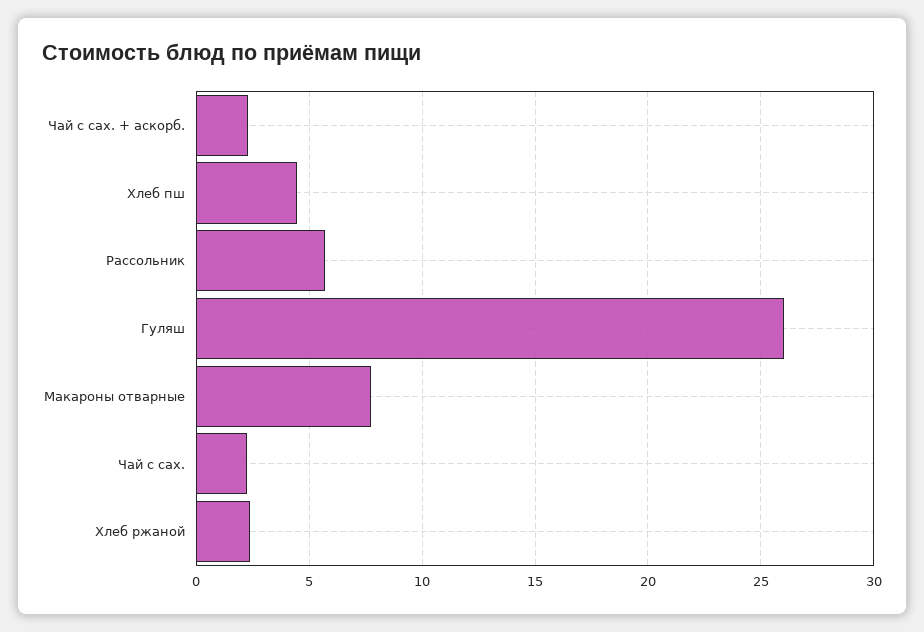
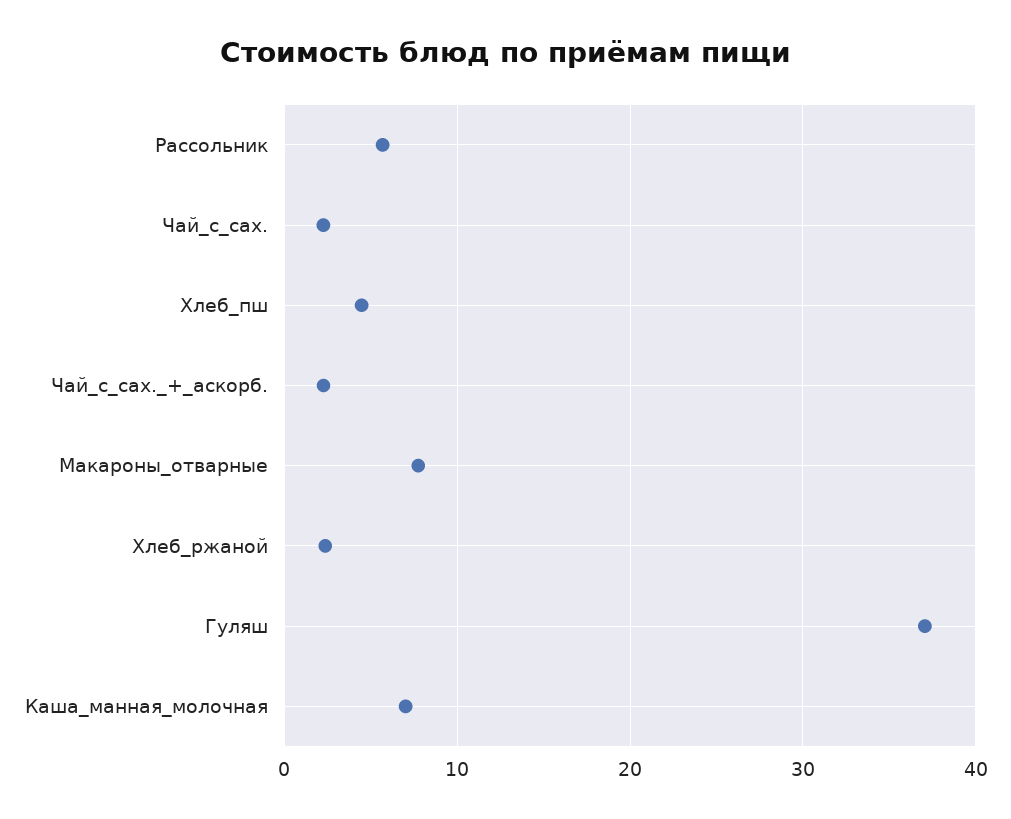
  {
    "Чай с сах. + аскорб.": 2.5,
    "Хлеб пш": 4.5,
    "Рассольник": 5.5,
-   "Гуляш": 26,
+   "Гуляш": 37,
    "Макароны отварные": 8,
    "Чай с сах.": 2.5,
-   "Хлеб ржаной": 2.5
+   "Хлеб ржаной": 2.5,
+   "Каша_манная_молочная": 7
  }

